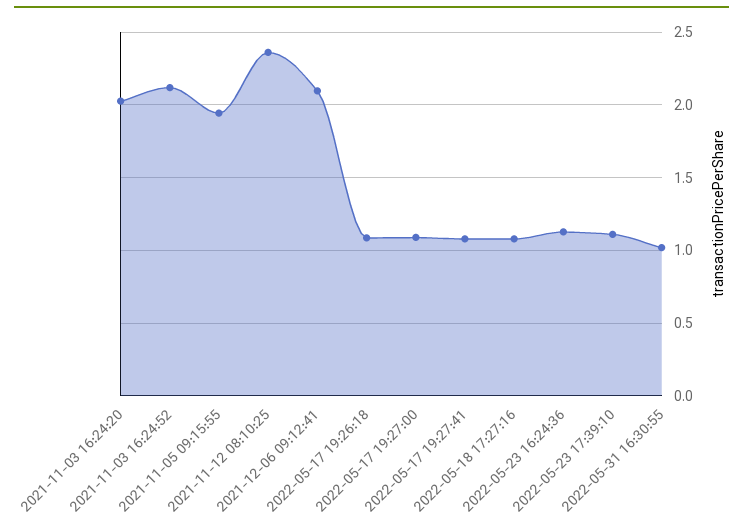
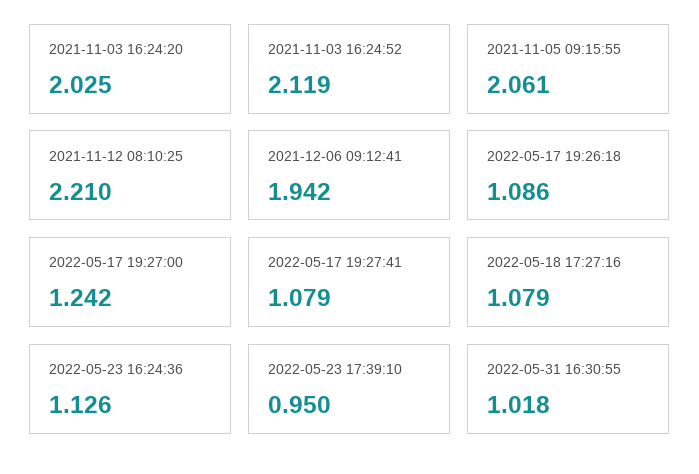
  {
    "2021-11-03 16:24:20": 2.025,
    "2021-11-03 16:24:52": 2.119,
-   "2021-11-05 09:15:55": 1.95,
+   "2021-11-05 09:15:55": 2.061,
-   "2021-11-12 08:10:25": 2.35,
+   "2021-11-12 08:10:25": 2.21,
-   "2021-12-06 09:12:41": 2.1,
+   "2021-12-06 09:12:41": 1.942,
    "2022-05-17 19:26:18": 1.086,
-   "2022-05-17 19:27:00": 1.1,
+   "2022-05-17 19:27:00": 1.242,
    "2022-05-17 19:27:41": 1.079,
    "2022-05-18 17:27:16": 1.079,
    "2022-05-23 16:24:36": 1.126,
-   "2022-05-23 17:39:10": 1.1,
+   "2022-05-23 17:39:10": 0.95,
    "2022-05-31 16:30:55": 1.018
  }

